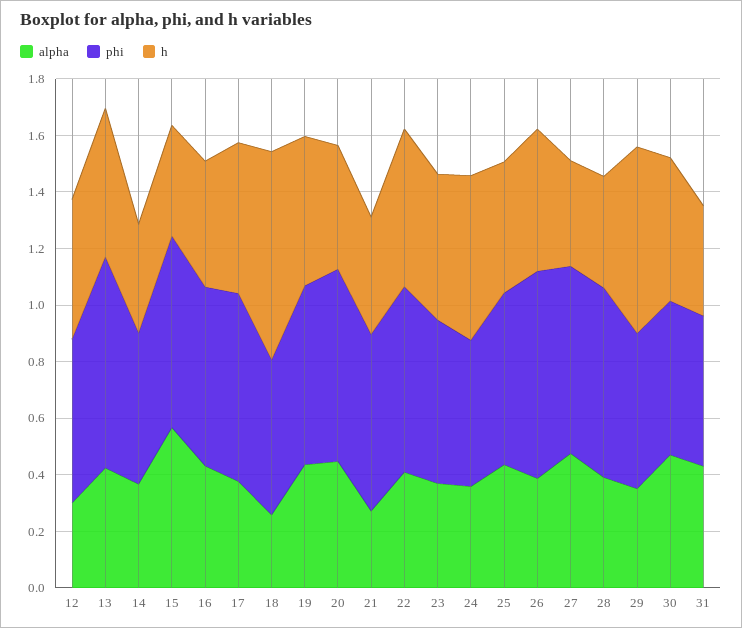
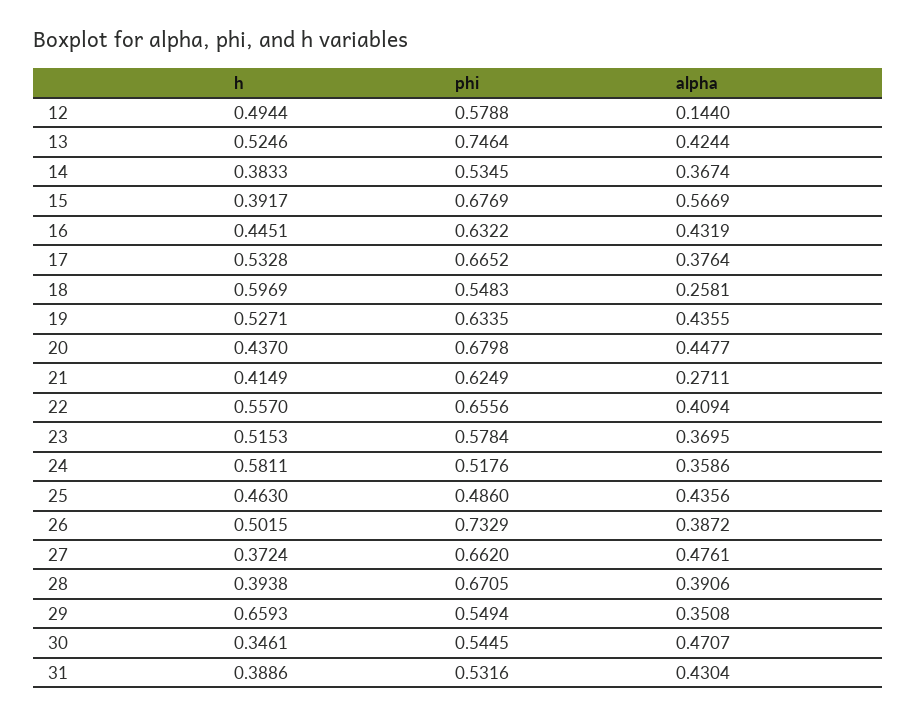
  {
    "alpha": {
-     "12": 0.3,
+     "12": 0.144,
      "13": 0.4244,
      "14": 0.3674,
      "15": 0.5669,
      "16": 0.4319,
      "17": 0.3764,
      "18": 0.2581,
      "19": 0.4355,
      "20": 0.4477,
      "21": 0.2711,
      "22": 0.4094,
      "23": 0.3695,
      "24": 0.3586,
      "25": 0.4356,
      "26": 0.3872,
      "27": 0.4761,
      "28": 0.3906,
      "29": 0.3508,
      "30": 0.4707,
      "31": 0.4304
    },
    "phi": {
      "12": 0.5788,
      "13": 0.7464,
      "14": 0.5345,
      "15": 0.6769,
      "16": 0.6322,
      "17": 0.6652,
      "18": 0.5483,
      "19": 0.6335,
      "20": 0.6798,
      "21": 0.6249,
      "22": 0.6556,
      "23": 0.5784,
      "24": 0.5176,
-     "25": 0.6,
+     "25": 0.486,
      "26": 0.7329,
      "27": 0.662,
      "28": 0.6705,
      "29": 0.5494,
      "30": 0.5445,
      "31": 0.5316
    },
    "h": {
      "12": 0.4944,
      "13": 0.5246,
      "14": 0.3833,
      "15": 0.3917,
      "16": 0.4451,
      "17": 0.5328,
-     "18": 0.75,
+     "18": 0.5969,
      "19": 0.5271,
      "20": 0.437,
      "21": 0.4149,
      "22": 0.557,
      "23": 0.5153,
      "24": 0.5811,
      "25": 0.463,
      "26": 0.5015,
      "27": 0.3724,
      "28": 0.3938,
      "29": 0.6593,
-     "30": 0.5,
+     "30": 0.3461,
      "31": 0.3886
    }
  }

